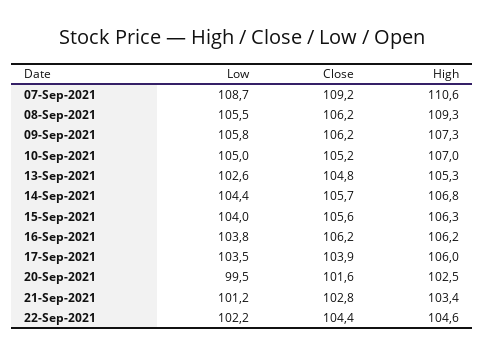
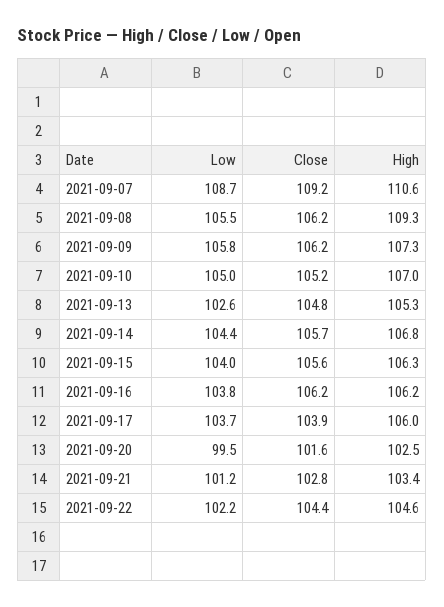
  {
    "Low": {
      "07-Sep-2021": 108.7,
      "08-Sep-2021": 105.5,
      "09-Sep-2021": 105.8,
      "10-Sep-2021": 105,
      "13-Sep-2021": 102.6,
      "14-Sep-2021": 104.4,
      "15-Sep-2021": 104,
      "16-Sep-2021": 103.8,
-     "17-Sep-2021": 103.5,
+     "17-Sep-2021": 103.7,
      "20-Sep-2021": 99.5,
      "21-Sep-2021": 101.2,
      "22-Sep-2021": 102.2
    },
    "Close": {
      "07-Sep-2021": 109.2,
      "08-Sep-2021": 106.2,
      "09-Sep-2021": 106.2,
      "10-Sep-2021": 105.2,
      "13-Sep-2021": 104.8,
      "14-Sep-2021": 105.7,
      "15-Sep-2021": 105.6,
      "16-Sep-2021": 106.2,
      "17-Sep-2021": 103.9,
      "20-Sep-2021": 101.6,
      "21-Sep-2021": 102.8,
      "22-Sep-2021": 104.4
    },
    "High": {
      "07-Sep-2021": 110.6,
      "08-Sep-2021": 109.3,
      "09-Sep-2021": 107.3,
      "10-Sep-2021": 107,
      "13-Sep-2021": 105.3,
      "14-Sep-2021": 106.8,
      "15-Sep-2021": 106.3,
      "16-Sep-2021": 106.2,
      "17-Sep-2021": 106,
      "20-Sep-2021": 102.5,
      "21-Sep-2021": 103.4,
      "22-Sep-2021": 104.6
    }
  }

